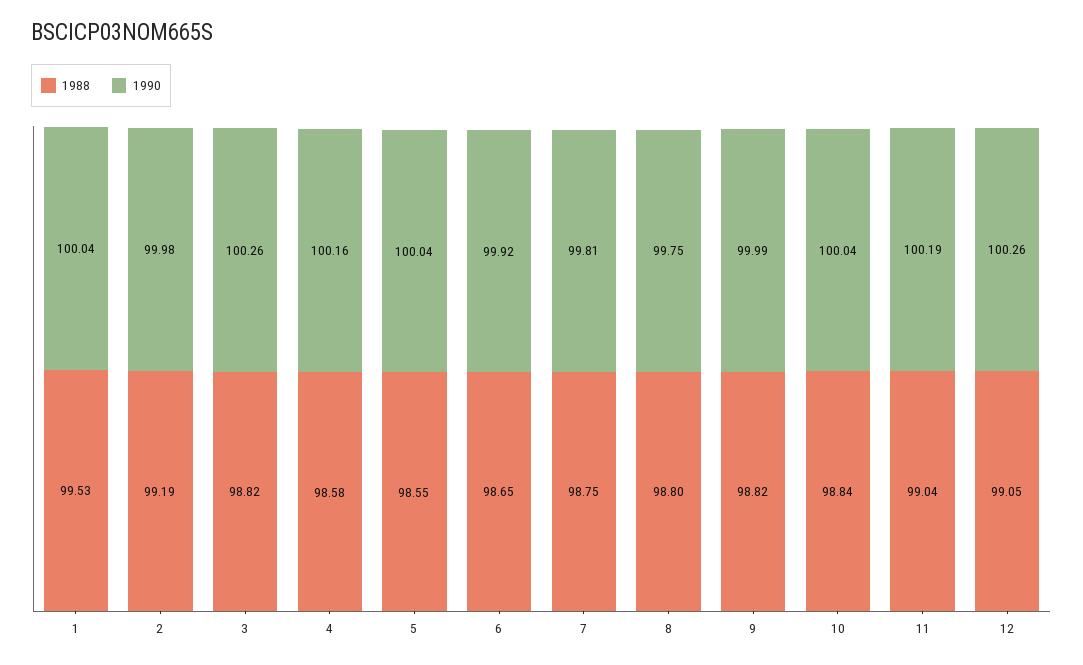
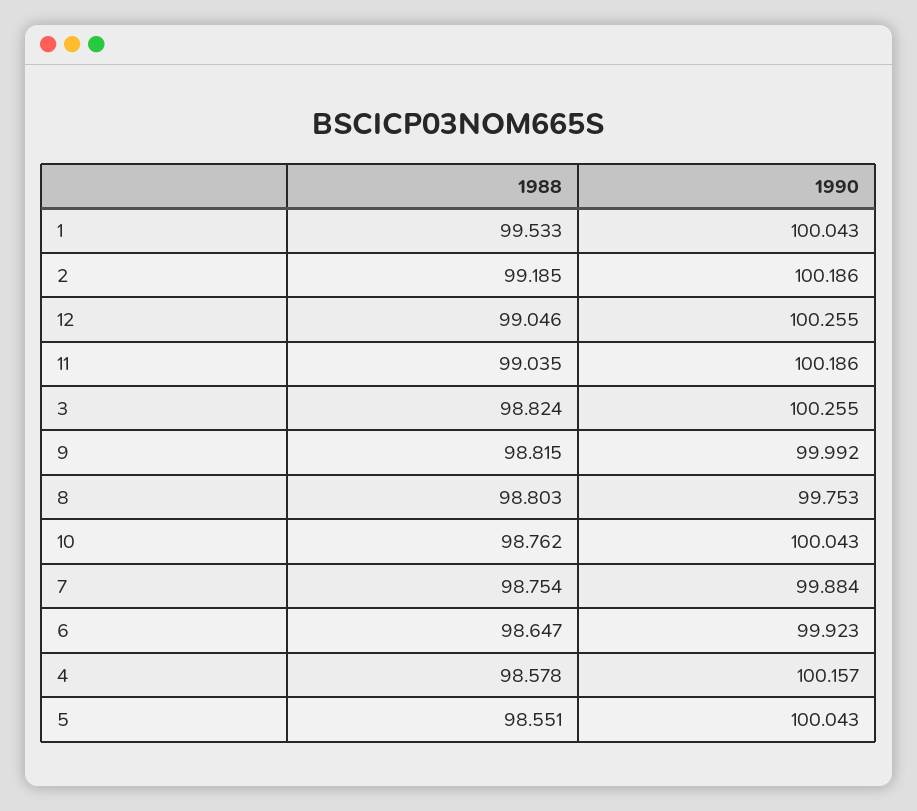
  {
    "1988": {
      "1": 99.533,
      "2": 99.185,
      "3": 98.824,
      "4": 98.578,
      "5": 98.551,
      "6": 98.647,
      "7": 98.754,
      "8": 98.803,
      "9": 98.815,
-     "10": 98.84,
+     "10": 98.762,
      "11": 99.035,
      "12": 99.046
    },
    "1990": {
      "1": 100.043,
-     "2": 99.98,
+     "2": 100.186,
      "3": 100.255,
      "4": 100.157,
      "5": 100.043,
      "6": 99.923,
-     "7": 99.81,
+     "7": 99.884,
      "8": 99.753,
      "9": 99.992,
      "10": 100.043,
      "11": 100.186,
      "12": 100.255
    }
  }

